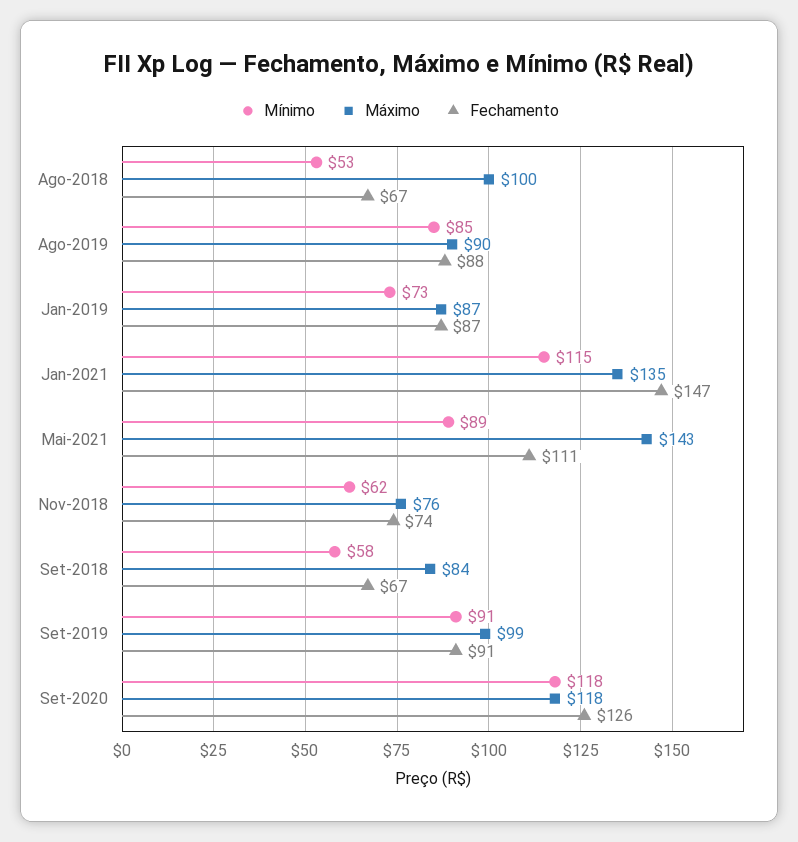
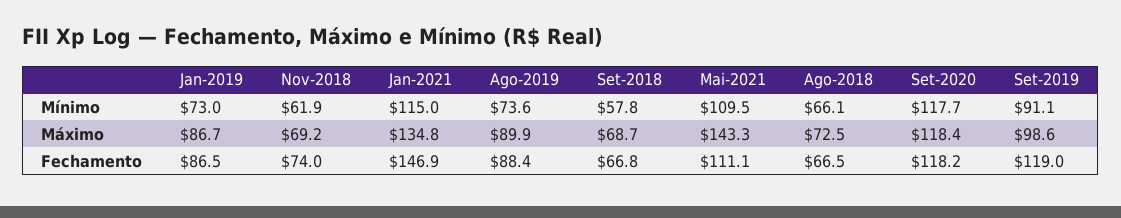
  {
    "Mínimo": {
-     "Ago-2018": 53,
+     "Ago-2018": 66.1,
-     "Ago-2019": 85,
+     "Ago-2019": 73.6,
      "Jan-2019": 73,
      "Jan-2021": 115,
-     "Mai-2021": 89,
+     "Mai-2021": 109.5,
      "Nov-2018": 61.9,
      "Set-2018": 57.8,
      "Set-2019": 91.1,
      "Set-2020": 117.7
    },
    "Máximo": {
-     "Ago-2018": 100,
+     "Ago-2018": 72.5,
      "Ago-2019": 89.9,
      "Jan-2019": 86.7,
      "Jan-2021": 134.8,
      "Mai-2021": 143.3,
-     "Nov-2018": 76,
+     "Nov-2018": 69.2,
-     "Set-2018": 84,
+     "Set-2018": 68.7,
      "Set-2019": 98.6,
      "Set-2020": 118.4
    },
    "Fechamento": {
      "Ago-2018": 66.5,
      "Ago-2019": 88.4,
      "Jan-2019": 86.5,
      "Jan-2021": 146.9,
      "Mai-2021": 111.1,
      "Nov-2018": 74,
      "Set-2018": 66.8,
-     "Set-2019": 91,
+     "Set-2019": 119,
-     "Set-2020": 126
+     "Set-2020": 118.2
    }
  }

